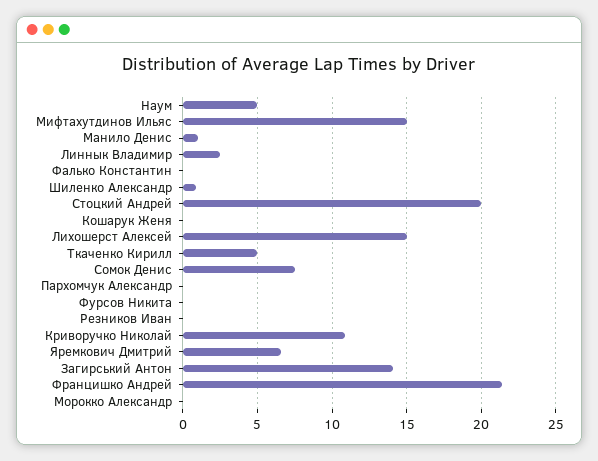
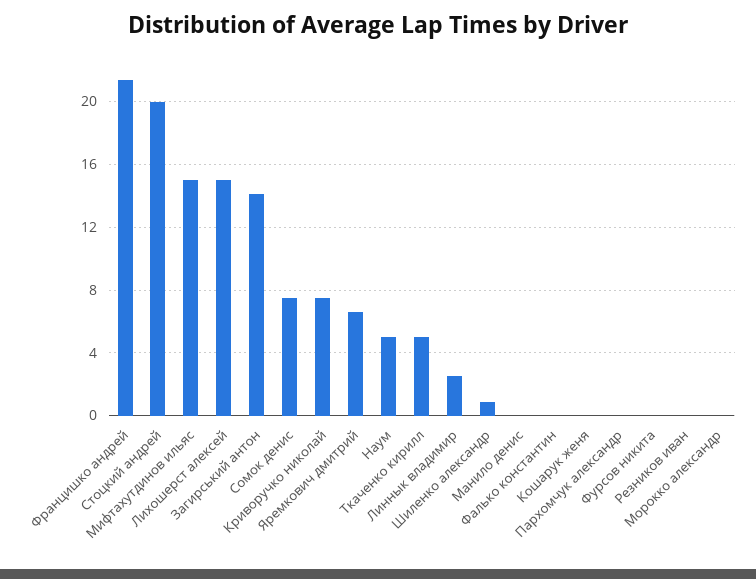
  {
    "Наум": 5,
    "Мифтахутдинов Ильяс": 15,
-   "Манило Денис": 1,
+   "Манило Денис": 0,
    "Линнык Владимир": 2.5,
    "Фалько Константин": 0,
    "Шиленко Александр": 1,
    "Стоцкий Андрей": 20,
    "Кошарук Женя": 0,
    "Лихошерст Алексей": 15,
    "Ткаченко Кирилл": 5,
    "Сомок Денис": 7.5,
    "Пархомчук Александр": 0,
    "Фурсов Никита": 0,
    "Резников Иван": 0,
-   "Криворучко Николай": 11,
+   "Криворучко Николай": 7.5,
    "Яремкович Дмитрий": 6.5,
    "Загирський Антон": 14,
    "Францишко Андрей": 21.5,
    "Морокко Александр": 0
  }

